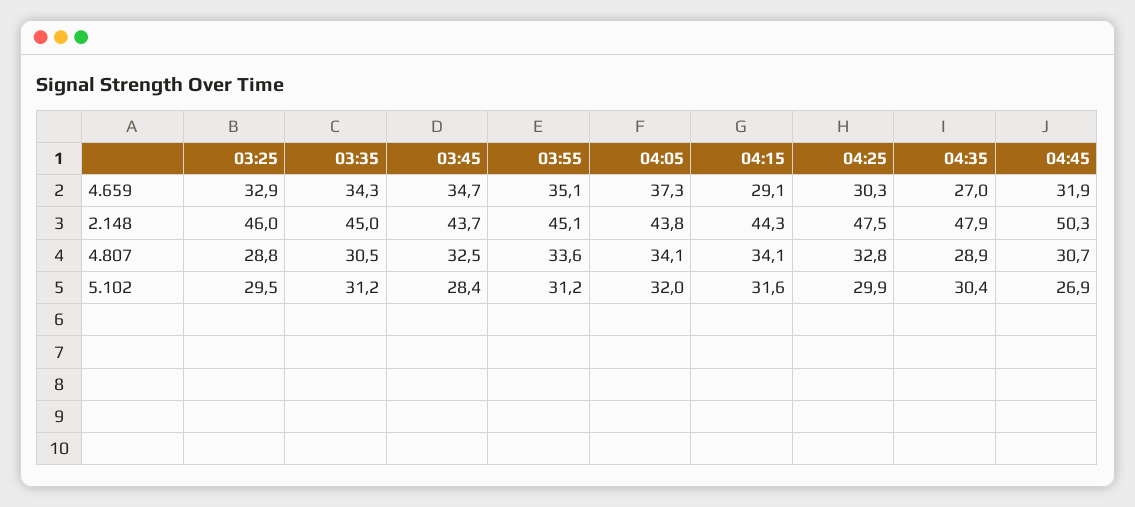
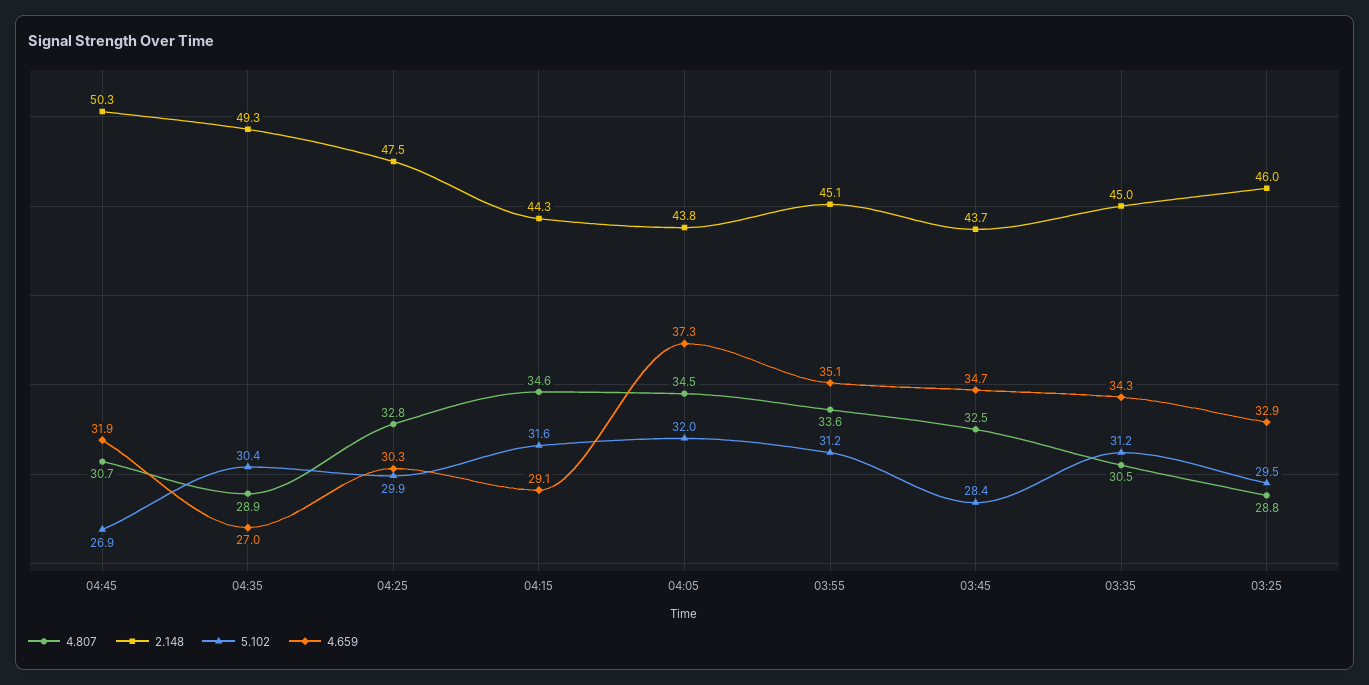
  {
    "4.659": {
      "03:25": 32.9,
      "03:35": 34.3,
      "03:45": 34.7,
      "03:55": 35.1,
      "04:05": 37.3,
      "04:15": 29.1,
      "04:25": 30.3,
      "04:35": 27,
      "04:45": 31.9
    },
    "2.148": {
      "03:25": 46,
      "03:35": 45,
      "03:45": 43.7,
      "03:55": 45.1,
      "04:05": 43.8,
      "04:15": 44.3,
      "04:25": 47.5,
-     "04:35": 47.9,
+     "04:35": 49.3,
      "04:45": 50.3
    },
    "4.807": {
      "03:25": 28.8,
      "03:35": 30.5,
      "03:45": 32.5,
      "03:55": 33.6,
-     "04:05": 34.1,
+     "04:05": 34.5,
-     "04:15": 34.1,
+     "04:15": 34.6,
      "04:25": 32.8,
      "04:35": 28.9,
      "04:45": 30.7
    },
    "5.102": {
      "03:25": 29.5,
      "03:35": 31.2,
      "03:45": 28.4,
      "03:55": 31.2,
      "04:05": 32,
      "04:15": 31.6,
      "04:25": 29.9,
      "04:35": 30.4,
      "04:45": 26.9
    }
  }

